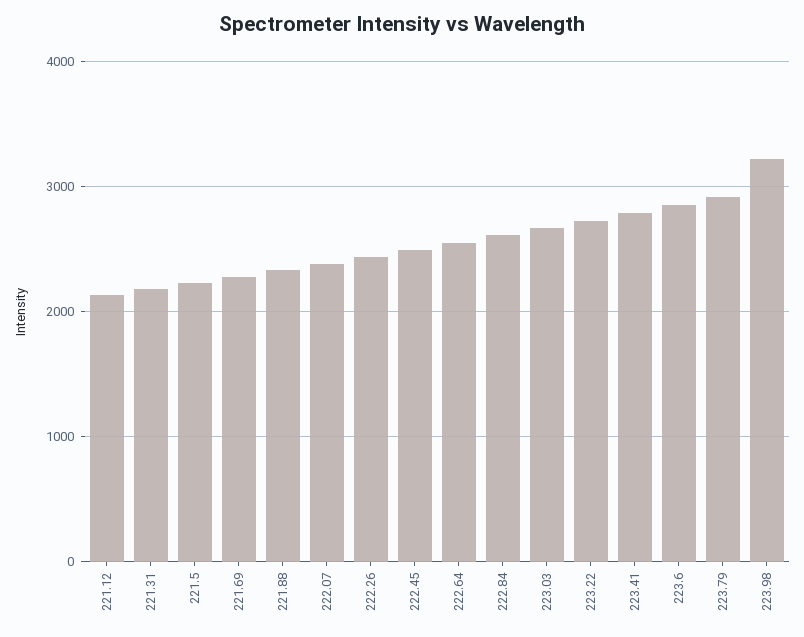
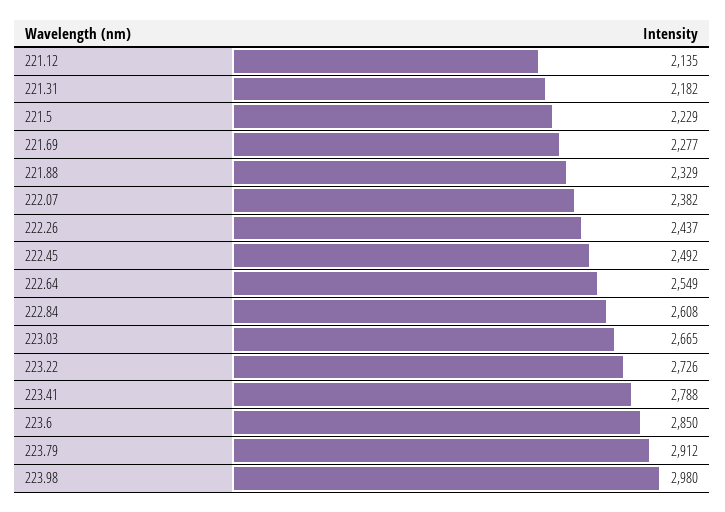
  {
    "221.12": 2135,
    "221.31": 2182,
    "221.5": 2229,
    "221.69": 2277,
    "221.88": 2329,
    "222.07": 2382,
    "222.26": 2437,
    "222.45": 2492,
    "222.64": 2549,
    "222.84": 2608,
    "223.03": 2665,
    "223.22": 2726,
    "223.41": 2788,
    "223.6": 2850,
    "223.79": 2912,
-   "223.98": 3200
+   "223.98": 2980
  }

